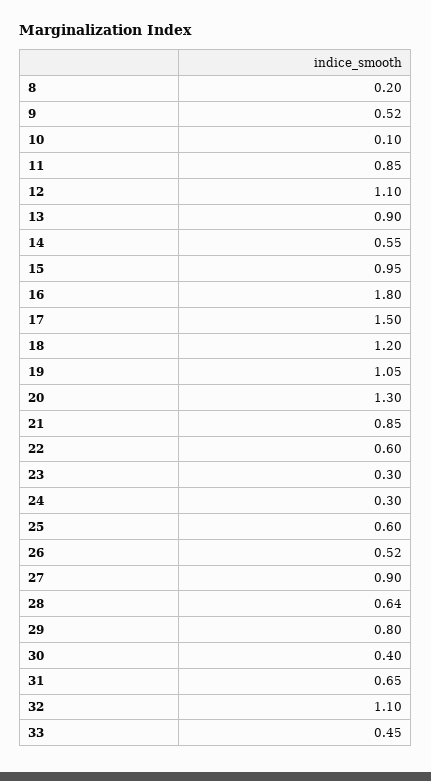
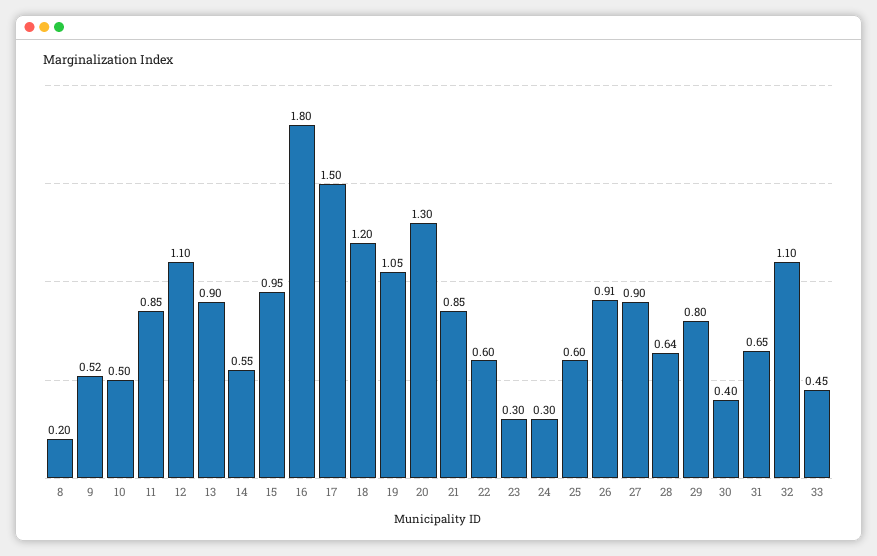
  {
    "8": 0.2,
    "9": 0.52,
-   "10": 0.1,
+   "10": 0.5,
    "11": 0.85,
    "12": 1.1,
    "13": 0.9,
    "14": 0.55,
    "15": 0.95,
    "16": 1.8,
    "17": 1.5,
    "18": 1.2,
    "19": 1.05,
    "20": 1.3,
    "21": 0.85,
    "22": 0.6,
    "23": 0.3,
    "24": 0.3,
    "25": 0.6,
-   "26": 0.52,
+   "26": 0.91,
    "27": 0.9,
    "28": 0.64,
    "29": 0.8,
    "30": 0.4,
    "31": 0.65,
    "32": 1.1,
    "33": 0.45
  }

